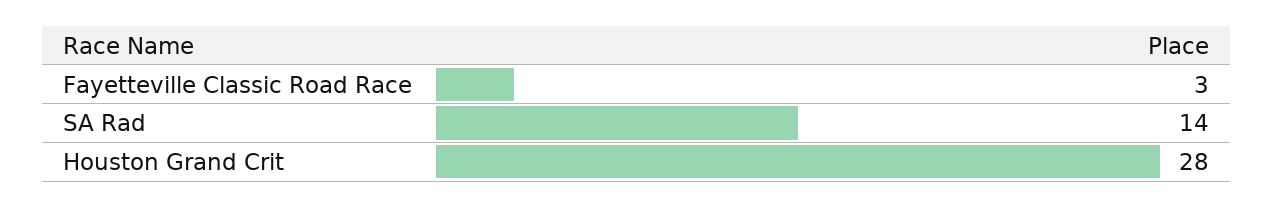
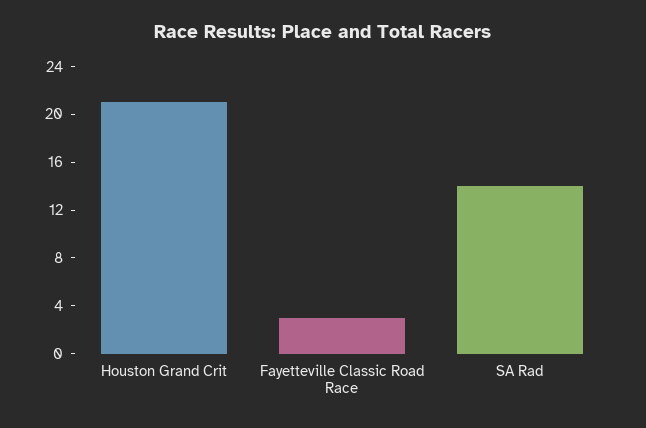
  {
    "Fayetteville Classic Road Race": 3,
    "SA Rad": 14,
-   "Houston Grand Crit": 28
+   "Houston Grand Crit": 21
  }

